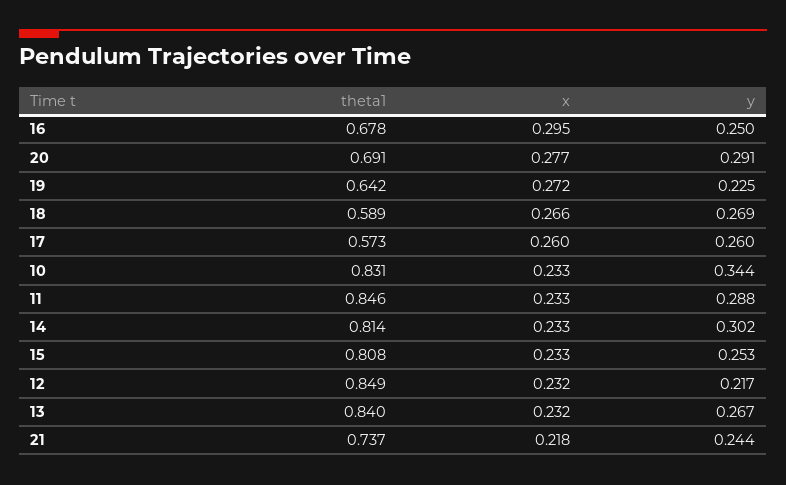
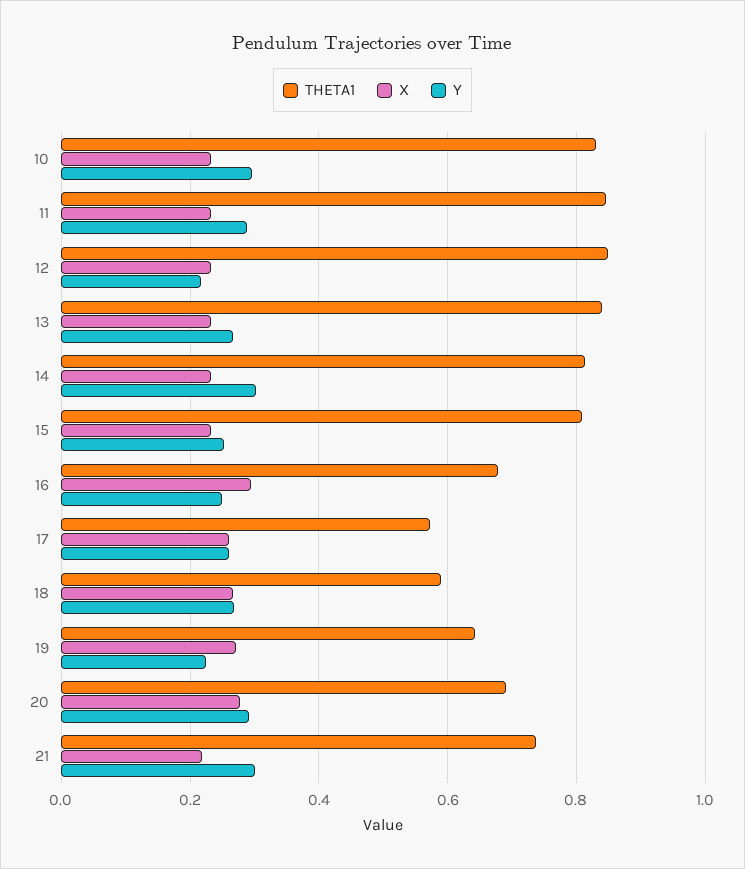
  {
    "theta1": {
      "16": 0.678,
      "20": 0.691,
      "19": 0.642,
      "18": 0.589,
      "17": 0.573,
      "10": 0.831,
      "11": 0.846,
      "14": 0.814,
      "15": 0.808,
      "12": 0.849,
      "13": 0.84,
      "21": 0.737
    },
    "x": {
      "16": 0.295,
      "20": 0.277,
      "19": 0.272,
      "18": 0.266,
      "17": 0.26,
      "10": 0.233,
      "11": 0.233,
      "14": 0.233,
      "15": 0.233,
      "12": 0.232,
      "13": 0.232,
      "21": 0.218
    },
    "y": {
      "16": 0.25,
      "20": 0.291,
      "19": 0.225,
      "18": 0.269,
      "17": 0.26,
-     "10": 0.344,
+     "10": 0.3,
      "11": 0.288,
      "14": 0.302,
      "15": 0.253,
      "12": 0.217,
      "13": 0.267,
-     "21": 0.244
+     "21": 0.3
    }
  }

